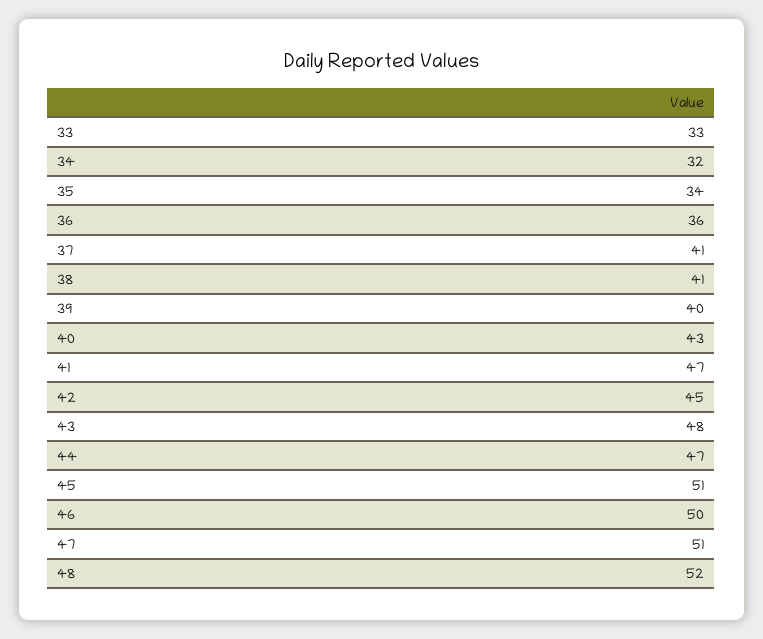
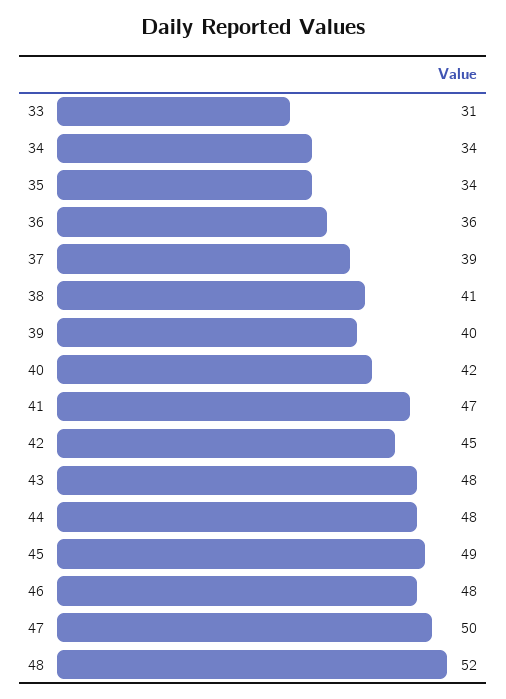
  {
-   "33": 33,
+   "33": 31,
-   "34": 32,
+   "34": 34,
    "35": 34,
    "36": 36,
-   "37": 41,
+   "37": 39,
    "38": 41,
    "39": 40,
-   "40": 43,
+   "40": 42,
    "41": 47,
    "42": 45,
    "43": 48,
-   "44": 47,
+   "44": 48,
-   "45": 51,
+   "45": 49,
-   "46": 50,
+   "46": 48,
-   "47": 51,
+   "47": 50,
    "48": 52
  }

